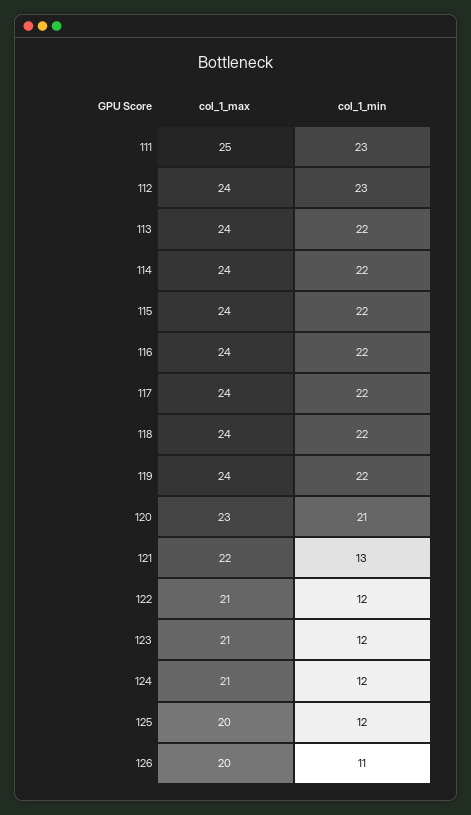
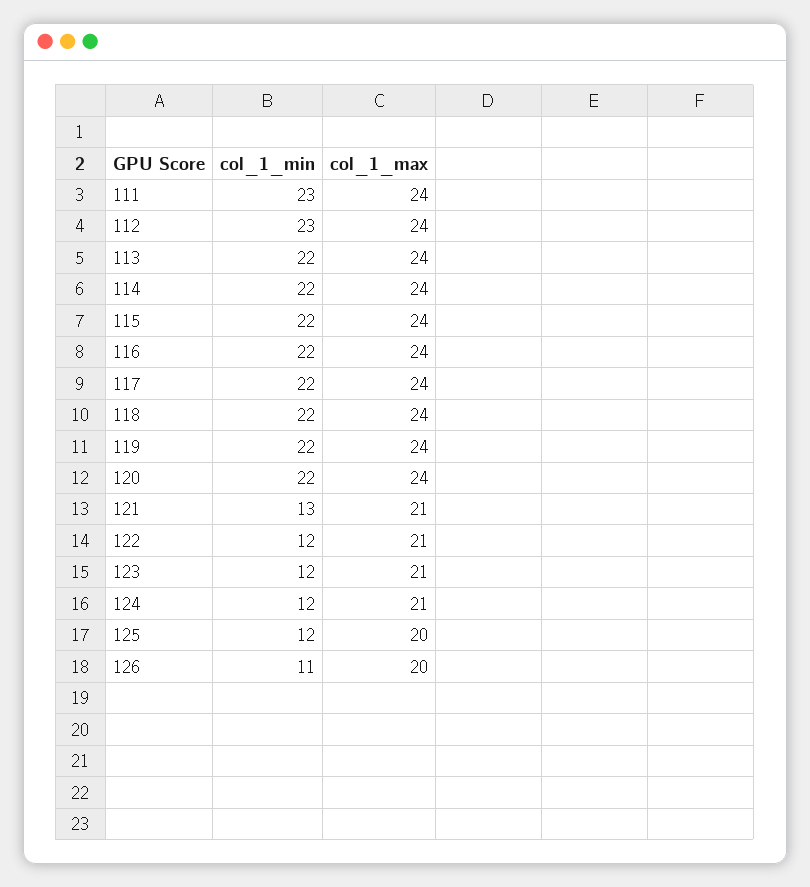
  {
    "col_1_max": {
-     "111": 25,
+     "111": 24,
      "112": 24,
      "113": 24,
      "114": 24,
      "115": 24,
      "116": 24,
      "117": 24,
      "118": 24,
      "119": 24,
-     "120": 23,
+     "120": 24,
-     "121": 22,
+     "121": 21,
      "122": 21,
      "123": 21,
      "124": 21,
      "125": 20,
      "126": 20
    },
    "col_1_min": {
      "111": 23,
      "112": 23,
      "113": 22,
      "114": 22,
      "115": 22,
      "116": 22,
      "117": 22,
      "118": 22,
      "119": 22,
-     "120": 21,
+     "120": 22,
      "121": 13,
      "122": 12,
      "123": 12,
      "124": 12,
      "125": 12,
      "126": 11
    }
  }

